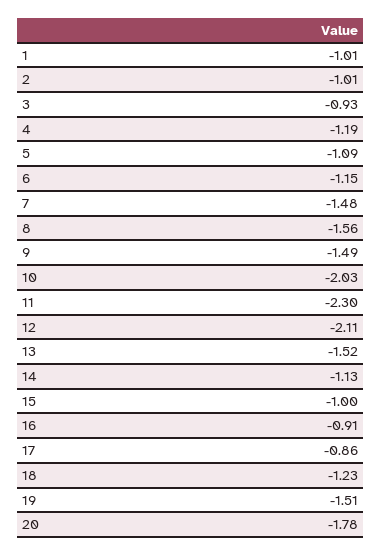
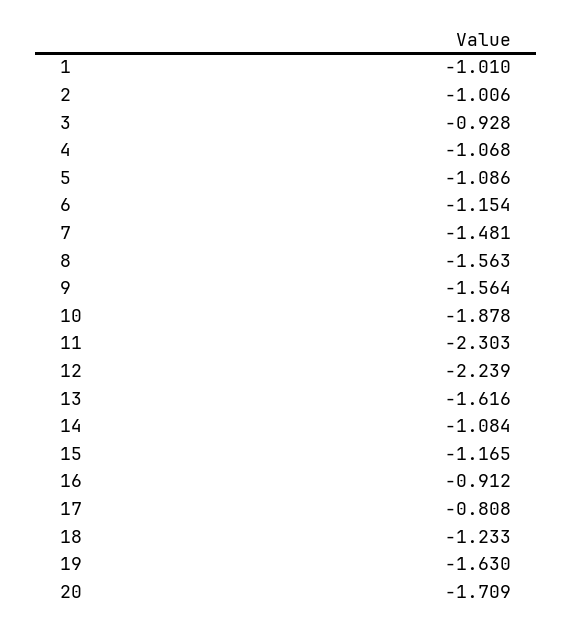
  {
    "1": -1.01,
    "2": -1.006,
    "3": -0.928,
-   "4": -1.19,
+   "4": -1.068,
    "5": -1.086,
    "6": -1.154,
    "7": -1.481,
    "8": -1.563,
-   "9": -1.49,
+   "9": -1.564,
-   "10": -2.03,
+   "10": -1.878,
    "11": -2.303,
-   "12": -2.11,
+   "12": -2.239,
-   "13": -1.52,
+   "13": -1.616,
-   "14": -1.13,
+   "14": -1.084,
-   "15": -1,
+   "15": -1.165,
    "16": -0.912,
-   "17": -0.86,
+   "17": -0.808,
    "18": -1.233,
-   "19": -1.51,
+   "19": -1.63,
-   "20": -1.78
+   "20": -1.709
  }

